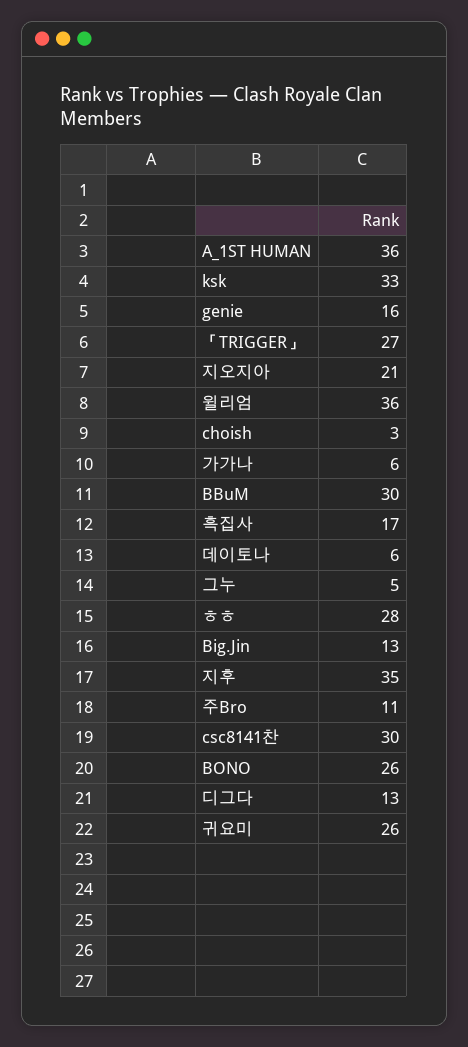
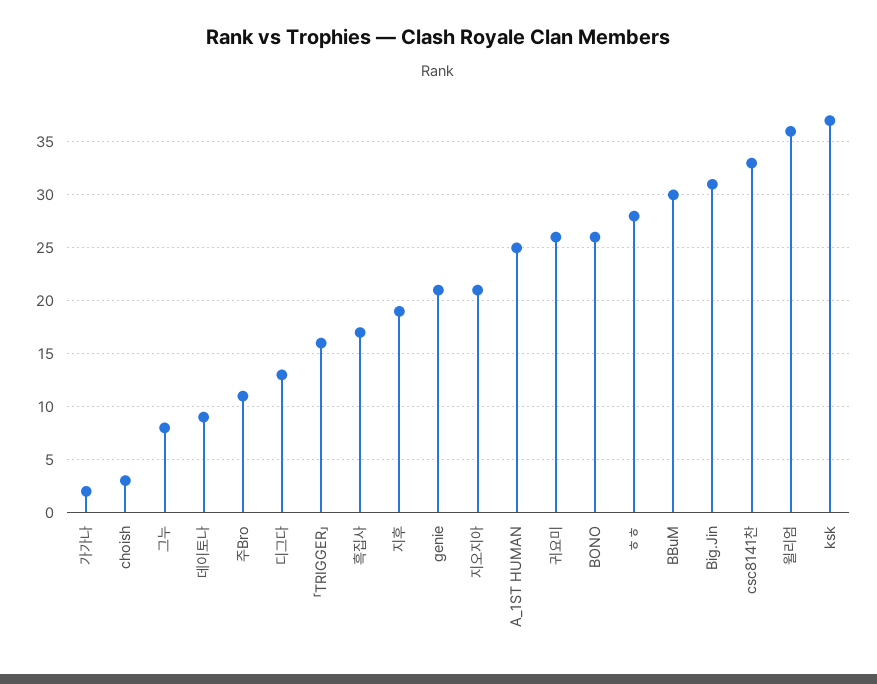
  {
-   "A_1ST HUMAN": 36,
+   "A_1ST HUMAN": 25,
-   "ksk": 33,
+   "ksk": 37,
-   "genie": 16,
+   "genie": 21,
-   "「TRIGGER」": 27,
+   "「TRIGGER」": 16,
    "지오지아": 21,
    "윌리엄": 36,
    "choish": 3,
-   "가가나": 6,
+   "가가나": 2,
    "BBuM": 30,
    "흑집사": 17,
-   "데이토나": 6,
+   "데이토나": 9,
-   "그누": 5,
+   "그누": 8,
    "ㅎㅎ": 28,
-   "Big.Jin": 13,
+   "Big.Jin": 31,
-   "지후": 35,
+   "지후": 19,
    "주Bro": 11,
-   "csc8141찬": 30,
+   "csc8141찬": 33,
    "BONO": 26,
    "디그다": 13,
    "귀요미": 26
  }

